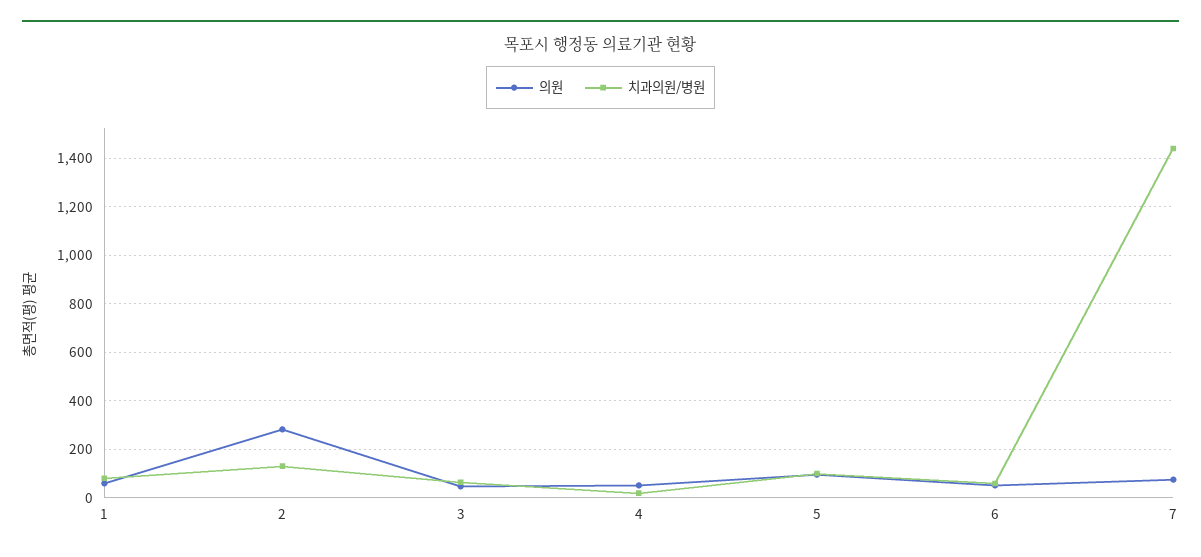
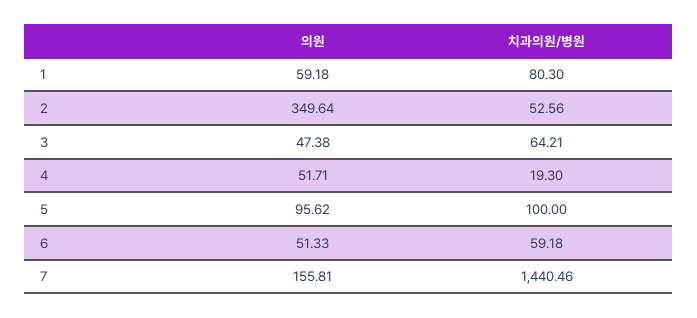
  {
    "의원": {
      "1": 59.18,
-     "2": 275,
+     "2": 349.64,
      "3": 47.38,
      "4": 51.71,
      "5": 95.62,
      "6": 51.33,
-     "7": 75
+     "7": 155.81
    },
    "치과의원/병원": {
      "1": 80.3,
-     "2": 125,
+     "2": 52.56,
      "3": 64.21,
      "4": 19.3,
      "5": 100,
      "6": 59.18,
      "7": 1440.46
    }
  }

